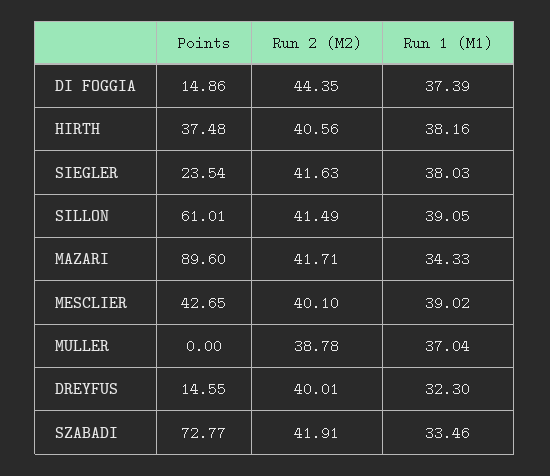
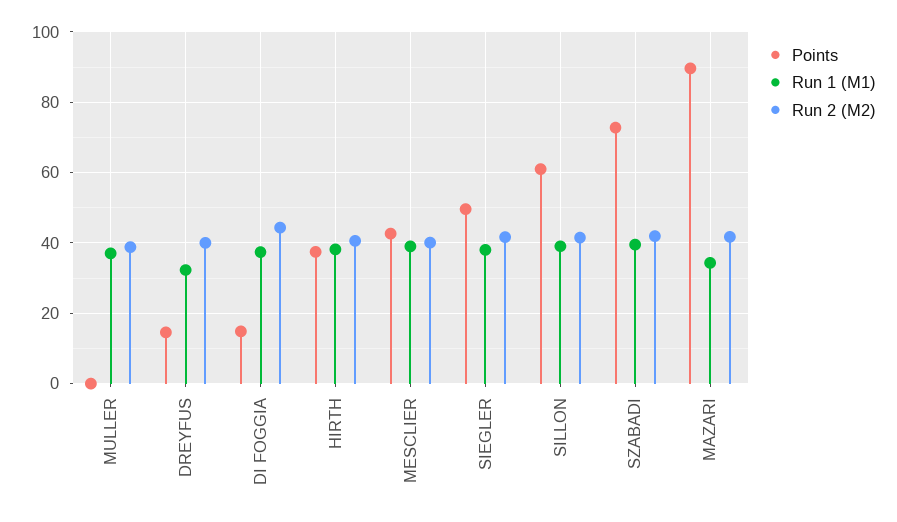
  {
    "Points": {
      "DI FOGGIA": 14.86,
      "HIRTH": 37.48,
-     "SIEGLER": 23.54,
+     "SIEGLER": 50,
      "SILLON": 61.01,
      "MAZARI": 89.6,
      "MESCLIER": 42.65,
      "MULLER": 0,
      "DREYFUS": 14.55,
      "SZABADI": 72.77
    },
    "Run 2 (M2)": {
      "DI FOGGIA": 44.35,
      "HIRTH": 40.56,
      "SIEGLER": 41.63,
      "SILLON": 41.49,
      "MAZARI": 41.71,
      "MESCLIER": 40.1,
      "MULLER": 38.78,
      "DREYFUS": 40.01,
      "SZABADI": 41.91
    },
    "Run 1 (M1)": {
      "DI FOGGIA": 37.39,
      "HIRTH": 38.16,
      "SIEGLER": 38.03,
      "SILLON": 39.05,
      "MAZARI": 34.33,
      "MESCLIER": 39.02,
      "MULLER": 37.04,
      "DREYFUS": 32.3,
-     "SZABADI": 33.46
+     "SZABADI": 40
    }
  }

